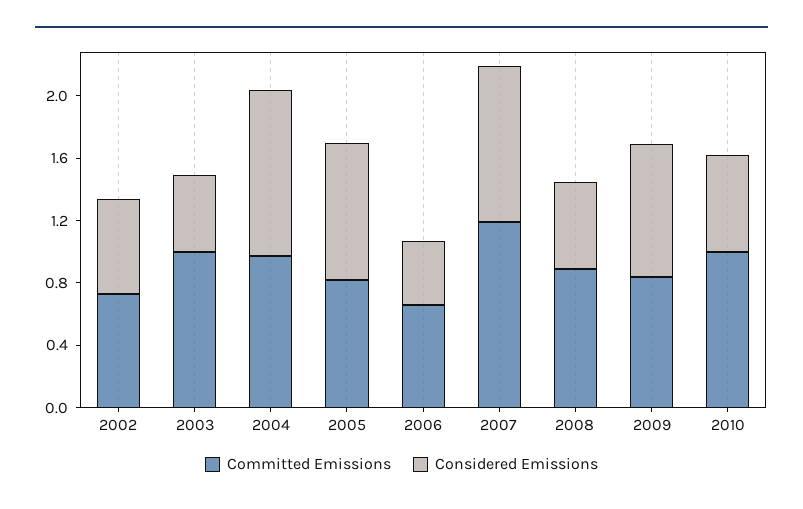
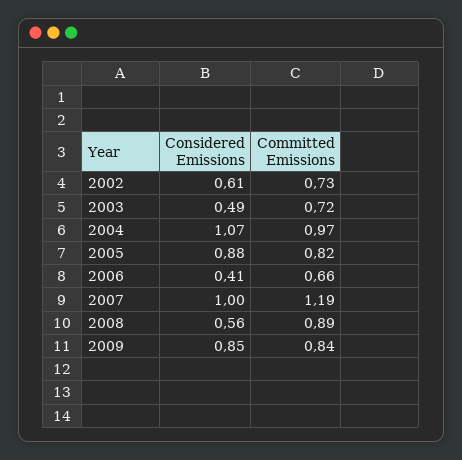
  {
    "Committed Emissions": {
      "2002": 0.73,
-     "2003": 1,
+     "2003": 0.72,
      "2004": 0.97,
      "2005": 0.82,
      "2006": 0.66,
      "2007": 1.19,
      "2008": 0.89,
-     "2009": 0.84,
+     "2009": 0.84
-     "2010": 1
    },
    "Considered Emissions": {
      "2002": 0.61,
      "2003": 0.49,
      "2004": 1.07,
      "2005": 0.88,
      "2006": 0.41,
      "2007": 1,
      "2008": 0.56,
-     "2009": 0.85,
+     "2009": 0.85
-     "2010": 0.6
    }
  }

